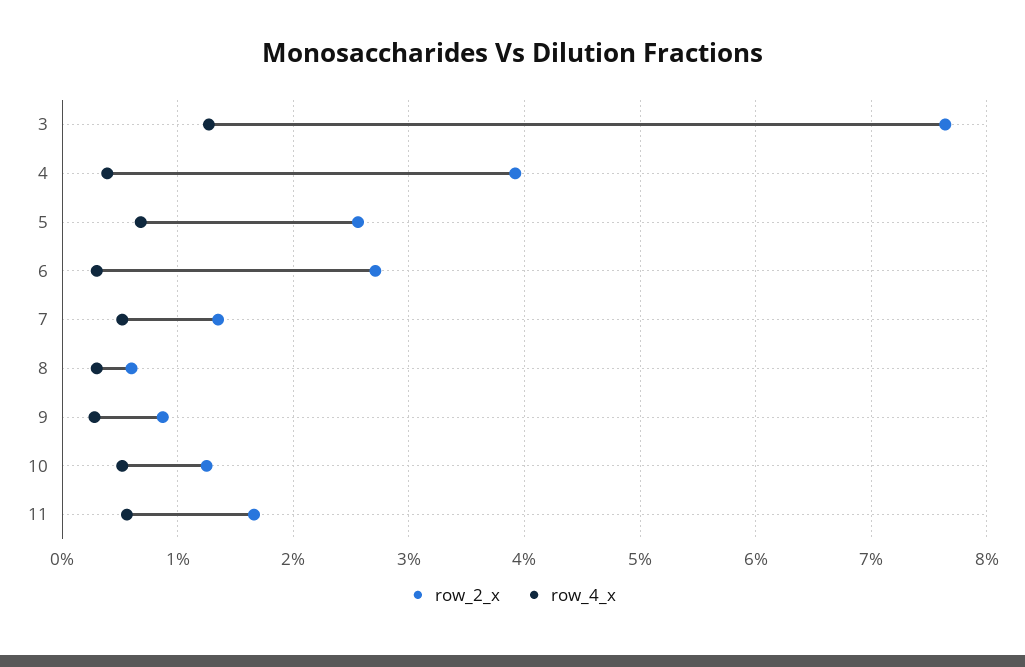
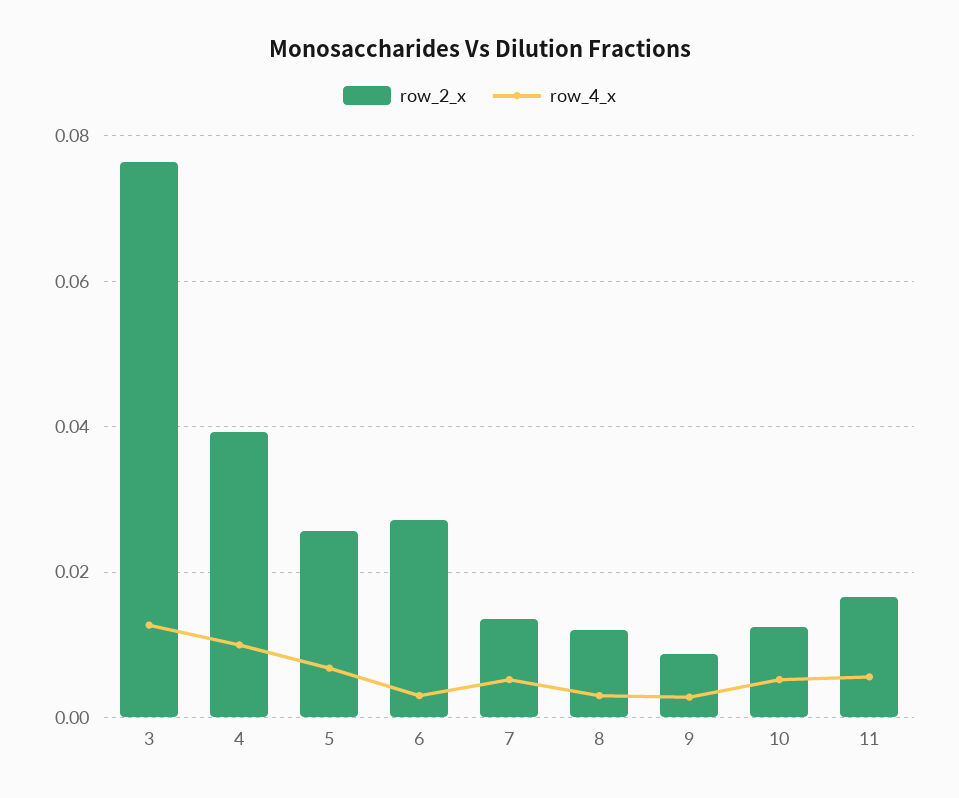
  {
    "row_2_x": {
      "3": 0.076,
      "4": 0.039,
      "5": 0.026,
      "6": 0.027,
      "7": 0.014,
-     "8": 0.006,
+     "8": 0.012,
      "9": 0.009,
      "10": 0.013,
      "11": 0.017
    },
    "row_4_x": {
      "3": 0.013,
-     "4": 0.004,
+     "4": 0.01,
      "5": 0.007,
      "6": 0.003,
      "7": 0.005,
      "8": 0.003,
      "9": 0.003,
      "10": 0.005,
      "11": 0.006
    }
  }

